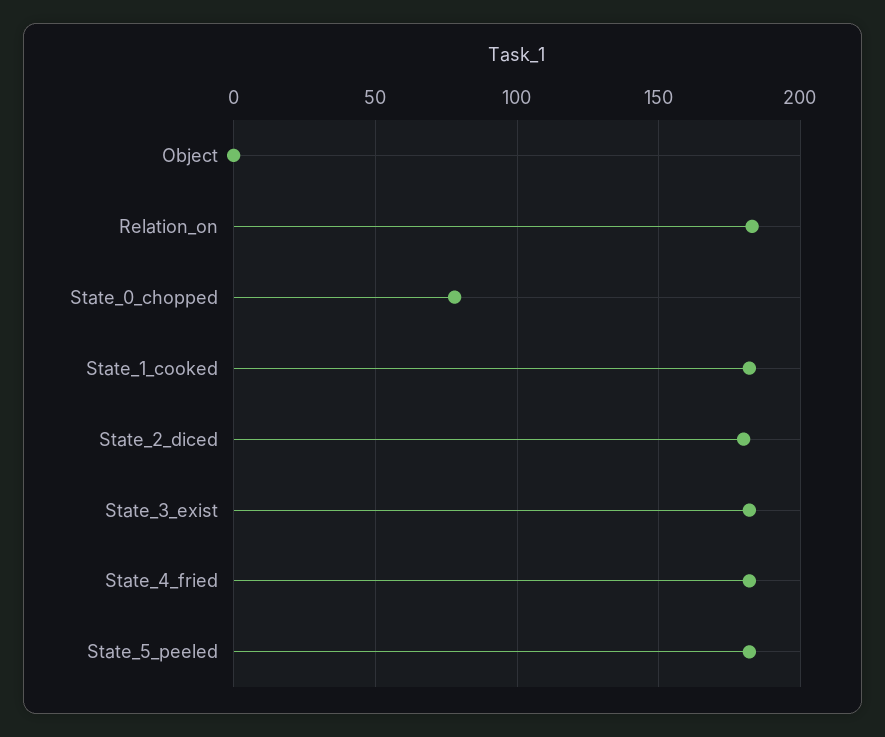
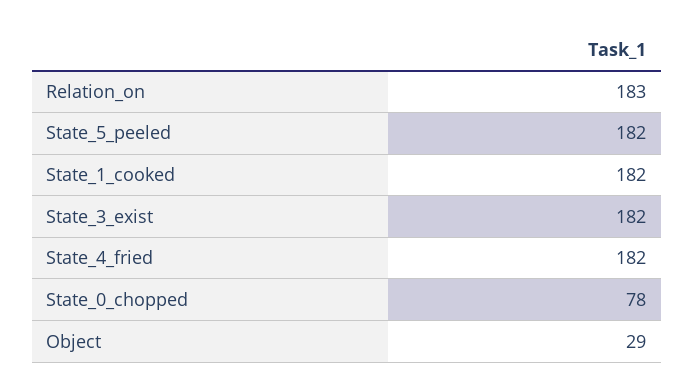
  {
-   "Object": 0,
+   "Object": 29,
    "Relation_on": 183,
    "State_0_chopped": 78,
    "State_1_cooked": 182,
-   "State_2_diced": 180,
    "State_3_exist": 182,
    "State_4_fried": 182,
    "State_5_peeled": 182
  }

